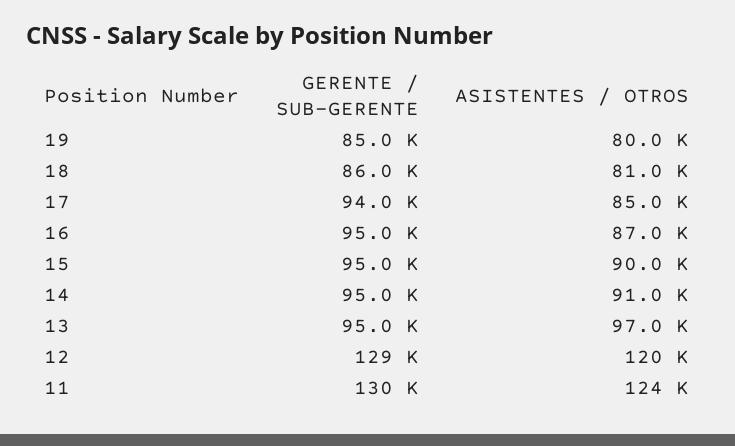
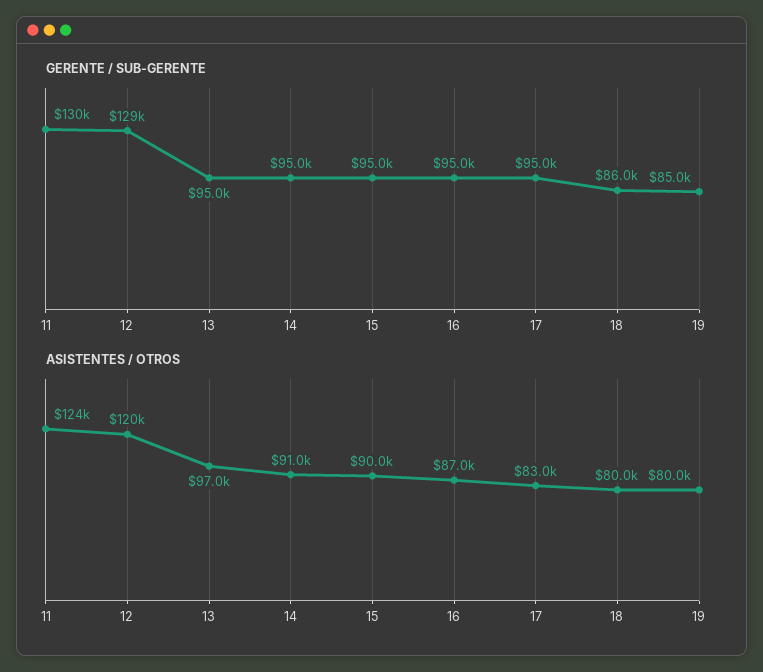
  {
    "GERENTE / SUB-GERENTE": {
      "19": 85000,
      "18": 86000,
-     "17": 94000,
+     "17": 95000,
      "16": 95000,
      "15": 95000,
      "14": 95000,
      "13": 95000,
      "12": 129000,
      "11": 130000
    },
    "ASISTENTES / OTROS": {
      "19": 80000,
-     "18": 81000,
+     "18": 80000,
-     "17": 85000,
+     "17": 83000,
      "16": 87000,
      "15": 90000,
      "14": 91000,
      "13": 97000,
      "12": 120000,
      "11": 124000
    }
  }

